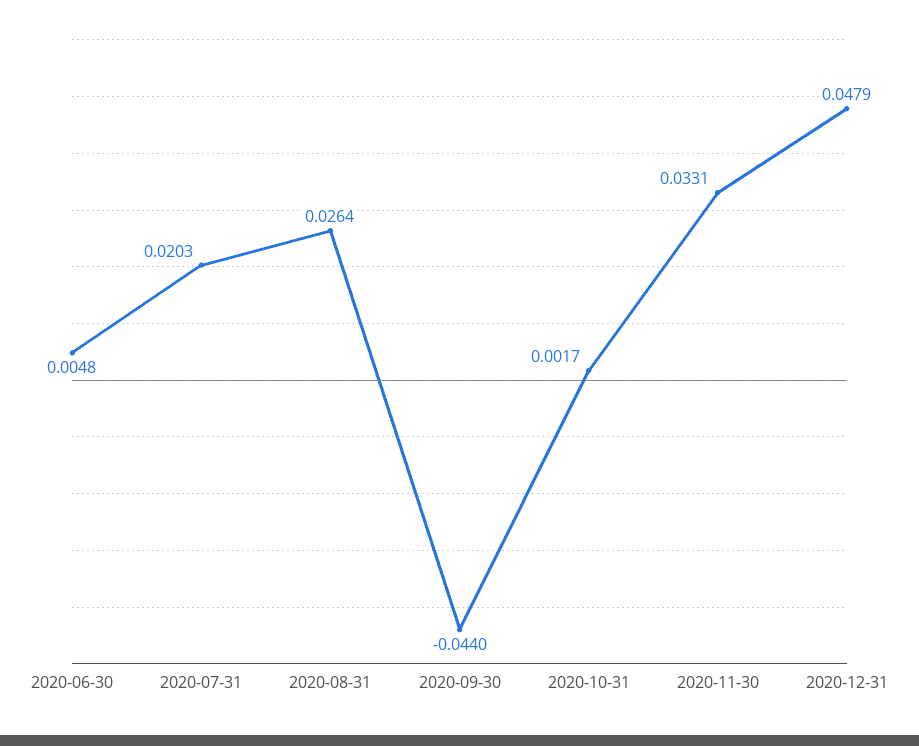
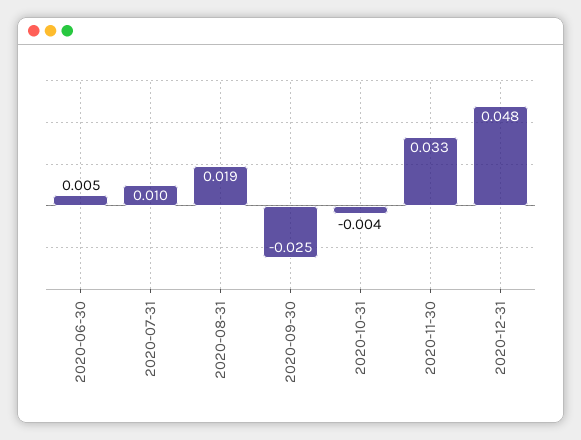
  {
    "2020-06-30": 0.0048,
-   "2020-07-31": 0.0203,
+   "2020-07-31": 0.01,
-   "2020-08-31": 0.0264,
+   "2020-08-31": 0.019,
-   "2020-09-30": -0.044,
+   "2020-09-30": -0.025,
-   "2020-10-31": 0.0017,
+   "2020-10-31": -0.004,
    "2020-11-30": 0.0331,
    "2020-12-31": 0.0479
  }

